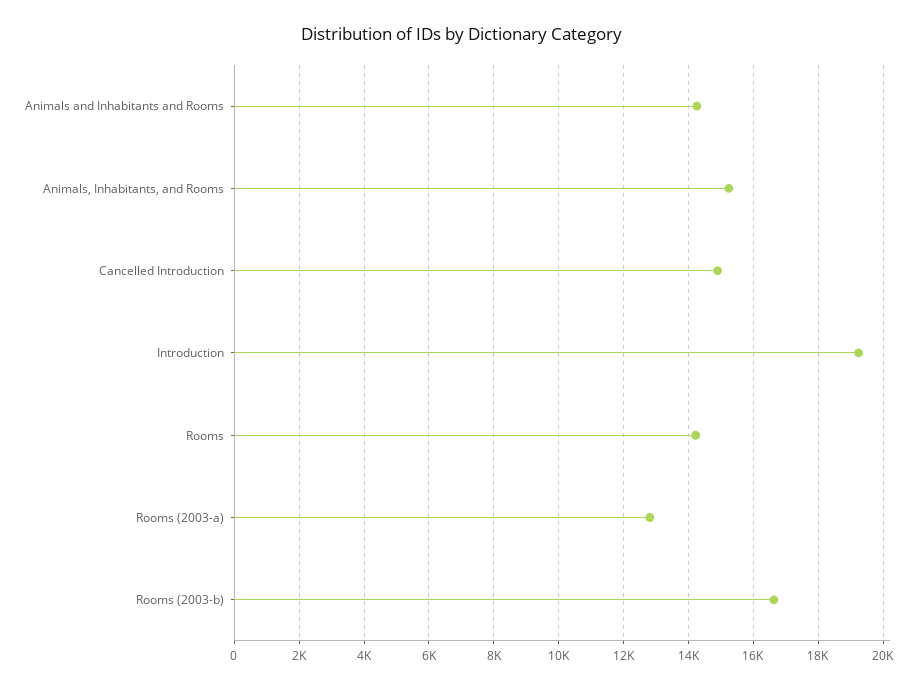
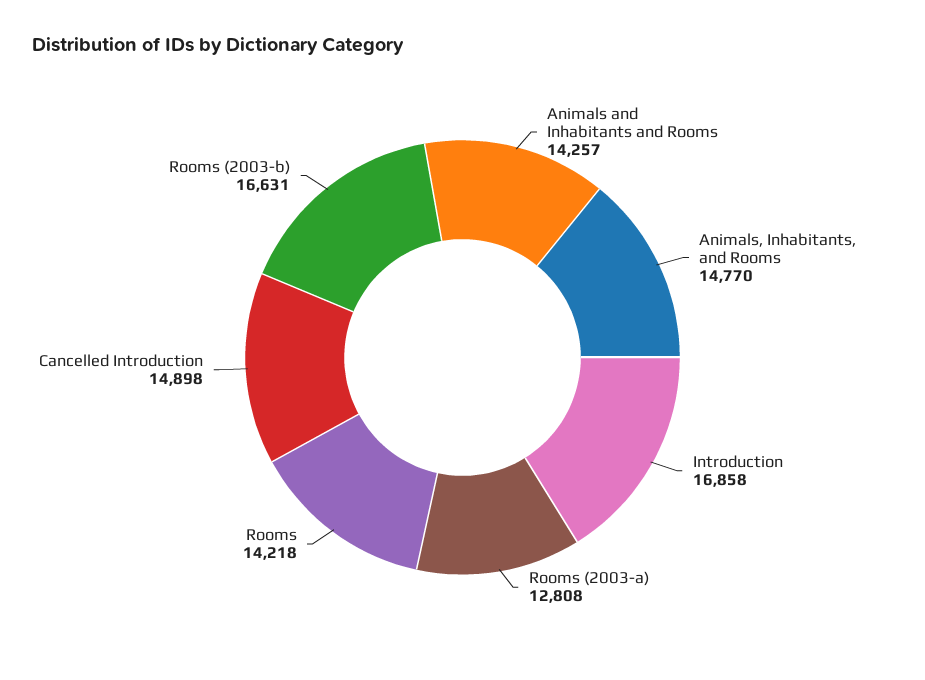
  {
    "Animals and Inhabitants and Rooms": 14257,
-   "Animals, Inhabitants, and Rooms": 15200,
+   "Animals, Inhabitants, and Rooms": 14770,
    "Cancelled Introduction": 14898,
-   "Introduction": 19200,
+   "Introduction": 16858,
    "Rooms": 14218,
    "Rooms (2003-a)": 12808,
    "Rooms (2003-b)": 16631
  }

